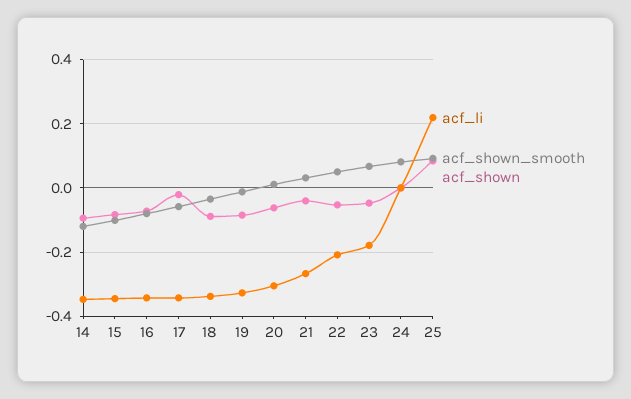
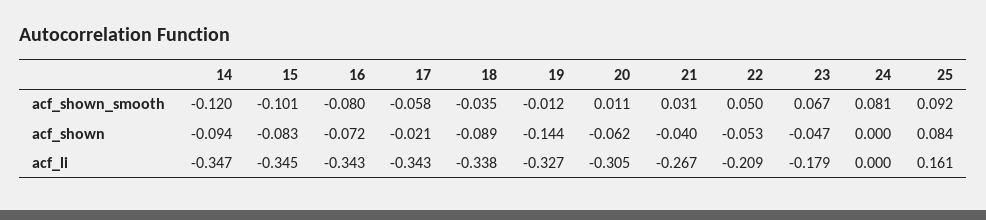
  {
    "acf_li": {
      "14": -0.347,
      "15": -0.345,
      "16": -0.343,
      "17": -0.343,
      "18": -0.338,
      "19": -0.327,
      "20": -0.305,
      "21": -0.267,
      "22": -0.209,
      "23": -0.179,
      "24": 0,
-     "25": 0.22
+     "25": 0.161
    },
    "acf_shown_smooth": {
      "14": -0.12,
      "15": -0.101,
      "16": -0.08,
      "17": -0.058,
      "18": -0.035,
      "19": -0.012,
      "20": 0.011,
      "21": 0.031,
      "22": 0.05,
      "23": 0.067,
      "24": 0.081,
      "25": 0.092
    },
    "acf_shown": {
      "14": -0.094,
      "15": -0.083,
      "16": -0.072,
      "17": -0.021,
      "18": -0.089,
-     "19": -0.08,
+     "19": -0.144,
      "20": -0.062,
      "21": -0.04,
      "22": -0.053,
      "23": -0.047,
      "24": 0,
      "25": 0.084
    }
  }

